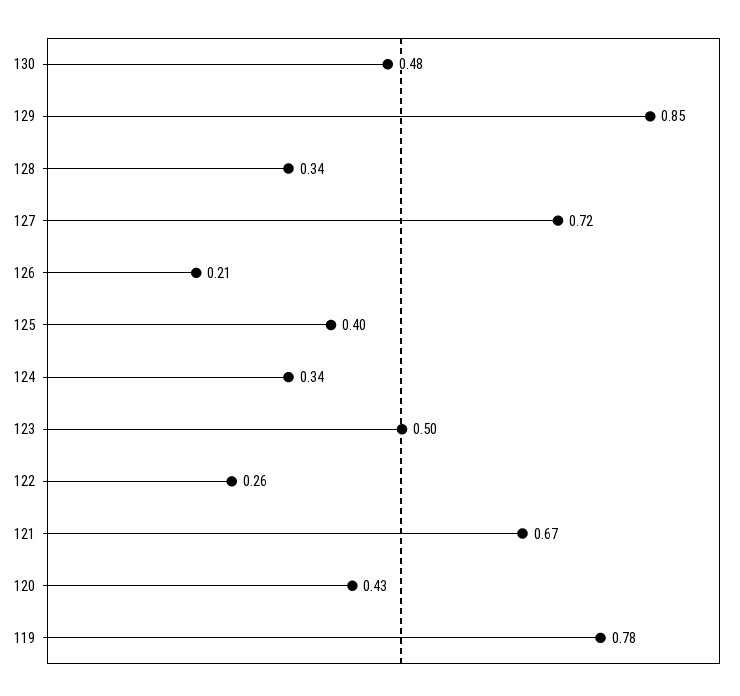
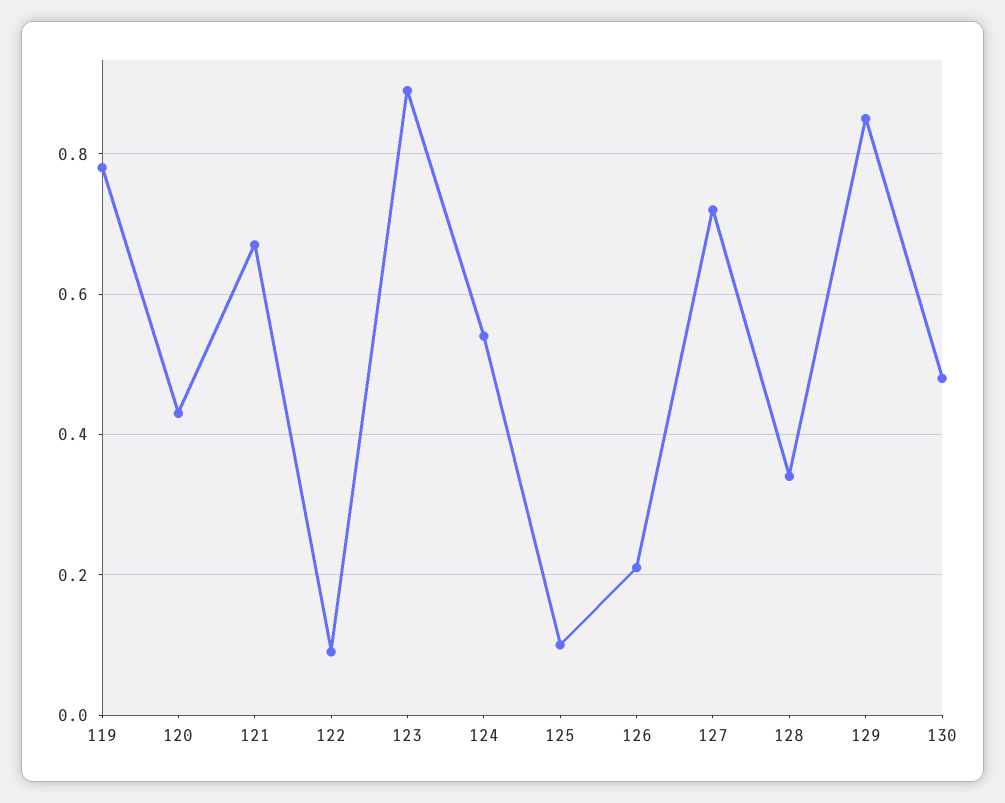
  {
    "130": 0.48,
    "129": 0.85,
    "128": 0.34,
    "127": 0.72,
    "126": 0.21,
-   "125": 0.4,
+   "125": 0.1,
-   "124": 0.34,
+   "124": 0.55,
-   "123": 0.5,
+   "123": 0.9,
-   "122": 0.26,
+   "122": 0.1,
    "121": 0.67,
    "120": 0.43,
    "119": 0.78
  }

